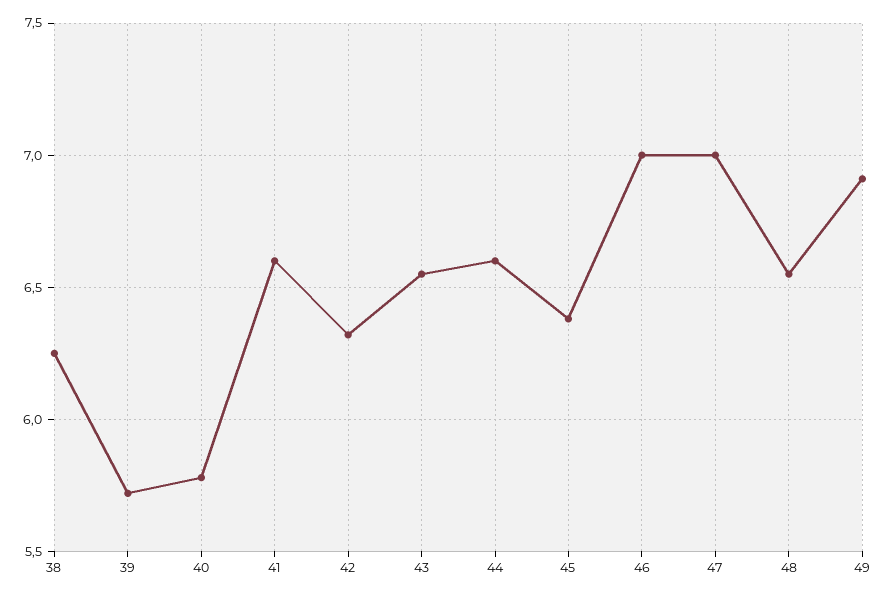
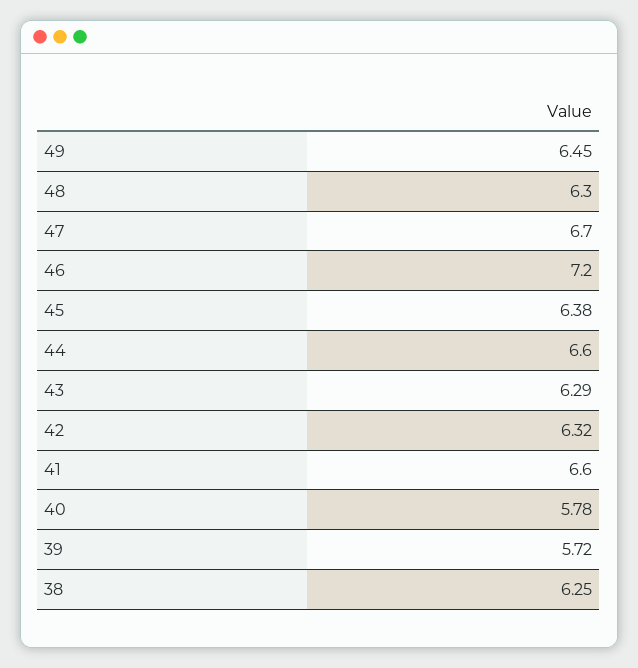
  {
    "38": 6.25,
    "39": 5.72,
    "40": 5.78,
    "41": 6.6,
    "42": 6.32,
-   "43": 6.55,
+   "43": 6.29,
    "44": 6.6,
    "45": 6.38,
-   "46": 7,
+   "46": 7.2,
-   "47": 7,
+   "47": 6.7,
-   "48": 6.55,
+   "48": 6.3,
-   "49": 6.9
+   "49": 6.45
  }

